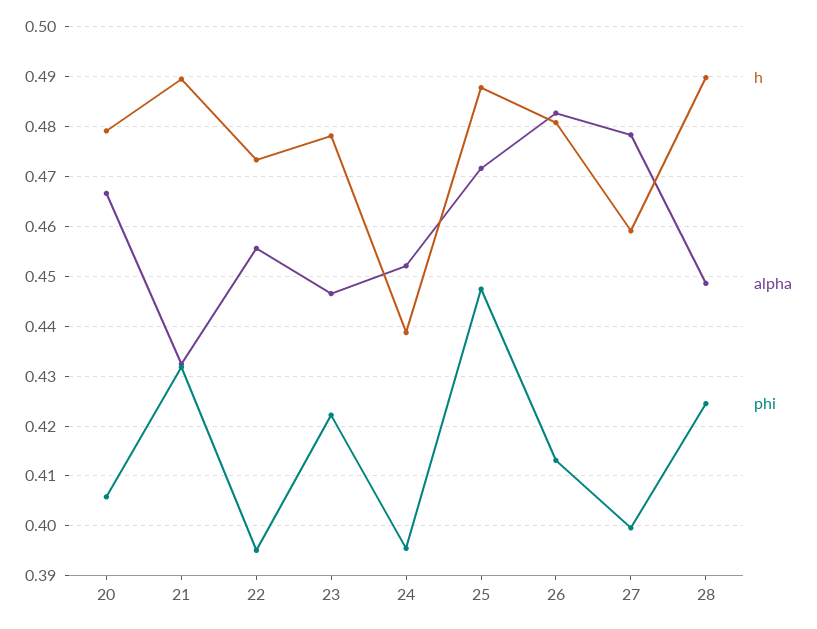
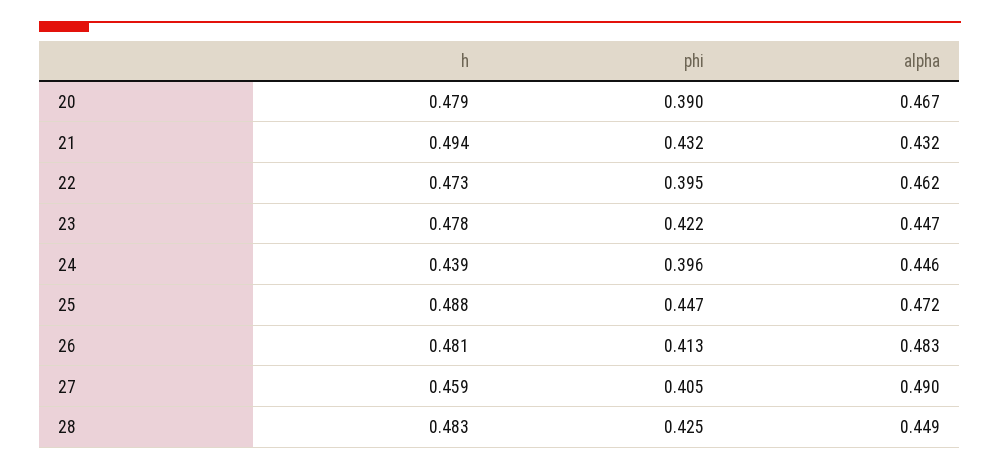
  {
    "h": {
      "20": 0.479,
-     "21": 0.49,
+     "21": 0.494,
      "22": 0.473,
      "23": 0.478,
      "24": 0.439,
      "25": 0.488,
      "26": 0.481,
      "27": 0.459,
-     "28": 0.49
+     "28": 0.483
    },
    "alpha": {
      "20": 0.467,
      "21": 0.432,
-     "22": 0.456,
+     "22": 0.462,
      "23": 0.447,
-     "24": 0.452,
+     "24": 0.446,
      "25": 0.472,
      "26": 0.483,
-     "27": 0.478,
+     "27": 0.49,
      "28": 0.449
    },
    "phi": {
-     "20": 0.406,
+     "20": 0.39,
      "21": 0.432,
      "22": 0.395,
      "23": 0.422,
      "24": 0.396,
      "25": 0.447,
      "26": 0.413,
-     "27": 0.4,
+     "27": 0.405,
      "28": 0.425
    }
  }

